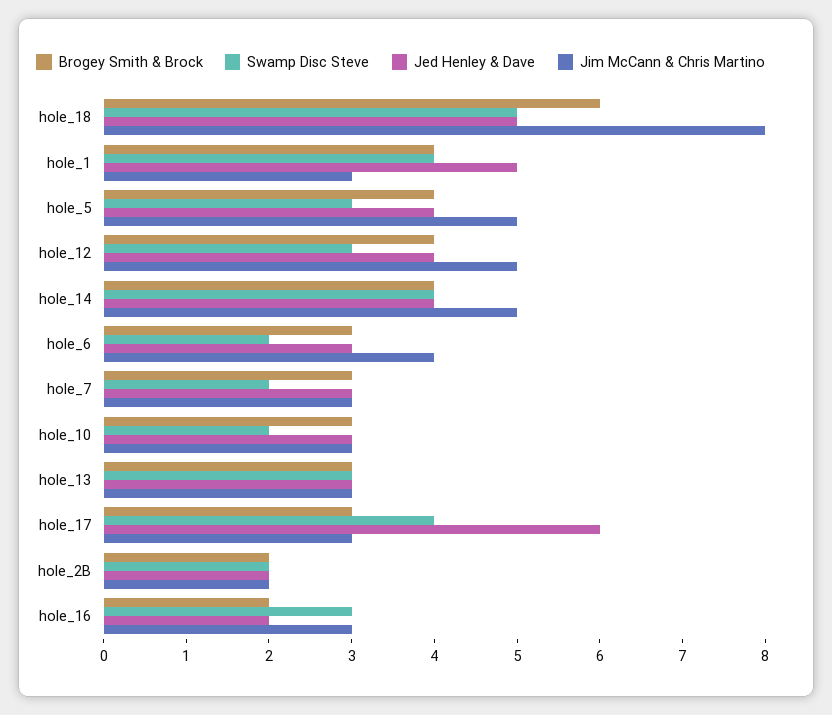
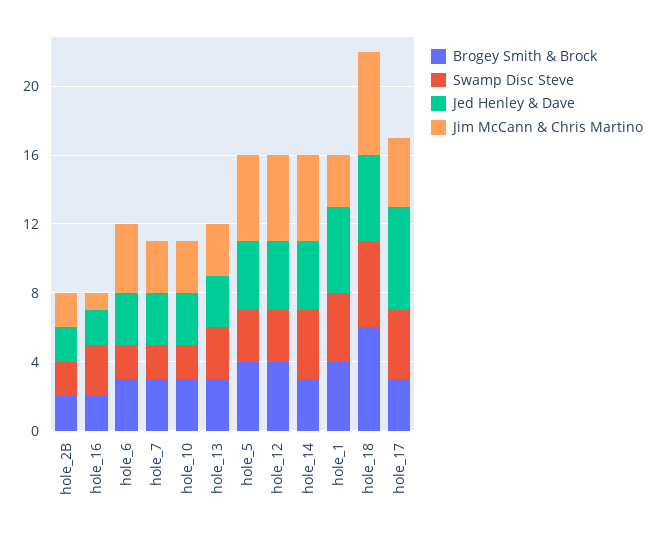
  {
    "Brogey Smith & Brock": {
      "hole_18": 6,
      "hole_1": 4,
      "hole_5": 4,
      "hole_12": 4,
-     "hole_14": 4,
+     "hole_14": 3,
      "hole_6": 3,
      "hole_7": 3,
      "hole_10": 3,
      "hole_13": 3,
      "hole_17": 3,
      "hole_2B": 2,
      "hole_16": 2
    },
    "Swamp Disc Steve": {
      "hole_18": 5,
      "hole_1": 4,
      "hole_5": 3,
      "hole_12": 3,
      "hole_14": 4,
      "hole_6": 2,
      "hole_7": 2,
      "hole_10": 2,
      "hole_13": 3,
      "hole_17": 4,
      "hole_2B": 2,
      "hole_16": 3
    },
    "Jed Henley & Dave": {
      "hole_18": 5,
      "hole_1": 5,
      "hole_5": 4,
      "hole_12": 4,
      "hole_14": 4,
      "hole_6": 3,
      "hole_7": 3,
      "hole_10": 3,
      "hole_13": 3,
      "hole_17": 6,
      "hole_2B": 2,
      "hole_16": 2
    },
    "Jim McCann & Chris Martino": {
-     "hole_18": 8,
+     "hole_18": 6,
      "hole_1": 3,
      "hole_5": 5,
      "hole_12": 5,
      "hole_14": 5,
      "hole_6": 4,
      "hole_7": 3,
      "hole_10": 3,
      "hole_13": 3,
-     "hole_17": 3,
+     "hole_17": 4,
      "hole_2B": 2,
-     "hole_16": 3
+     "hole_16": 1
    }
  }

